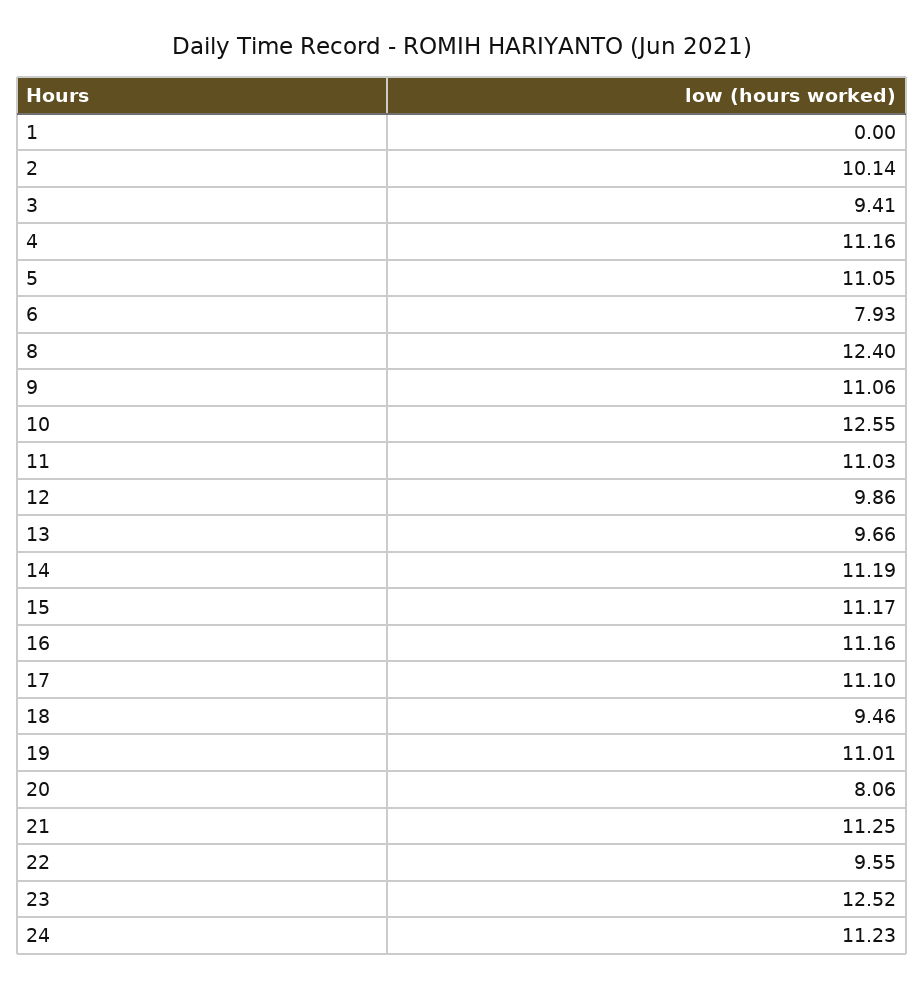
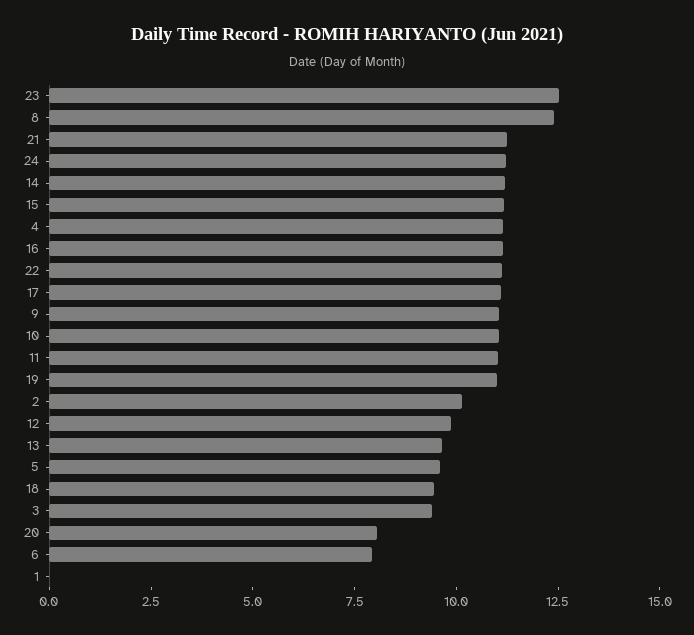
  {
    "1": 0,
    "2": 10.14,
    "3": 9.41,
    "4": 11.16,
-   "5": 11.05,
+   "5": 9.5,
    "6": 7.93,
    "8": 12.4,
    "9": 11.06,
-   "10": 12.55,
+   "10": 11,
    "11": 11.03,
    "12": 9.86,
    "13": 9.66,
    "14": 11.19,
    "15": 11.17,
    "16": 11.16,
    "17": 11.1,
    "18": 9.46,
    "19": 11.01,
    "20": 8.06,
    "21": 11.25,
-   "22": 9.55,
+   "22": 11,
    "23": 12.52,
    "24": 11.23
  }

